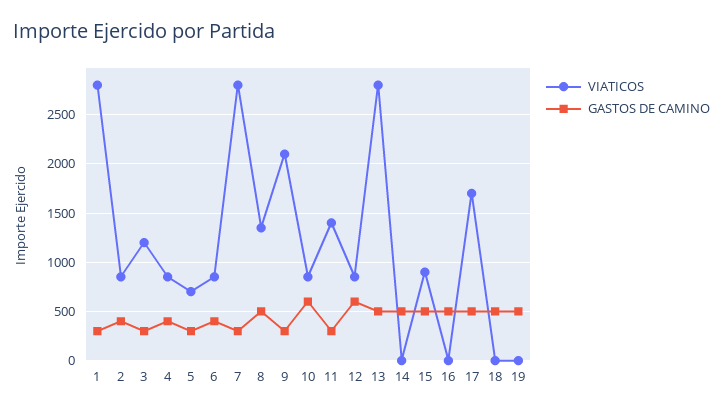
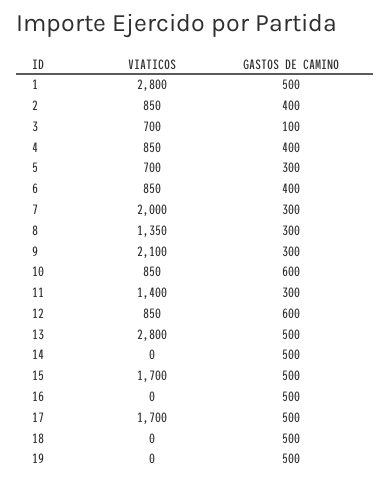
  {
    "VIATICOS": {
      "1": 2800,
      "2": 850,
-     "3": 1200,
+     "3": 700,
      "4": 850,
      "5": 700,
      "6": 850,
-     "7": 2800,
+     "7": 2000,
      "8": 1350,
      "9": 2100,
      "10": 850,
      "11": 1400,
      "12": 850,
      "13": 2800,
      "14": 0,
-     "15": 900,
+     "15": 1700,
      "16": 0,
      "17": 1700,
      "18": 0,
      "19": 0
    },
    "GASTOS DE CAMINO": {
-     "1": 300,
+     "1": 500,
      "2": 400,
-     "3": 300,
+     "3": 100,
      "4": 400,
      "5": 300,
      "6": 400,
      "7": 300,
-     "8": 500,
+     "8": 300,
      "9": 300,
      "10": 600,
      "11": 300,
      "12": 600,
      "13": 500,
      "14": 500,
      "15": 500,
      "16": 500,
      "17": 500,
      "18": 500,
      "19": 500
    }
  }

